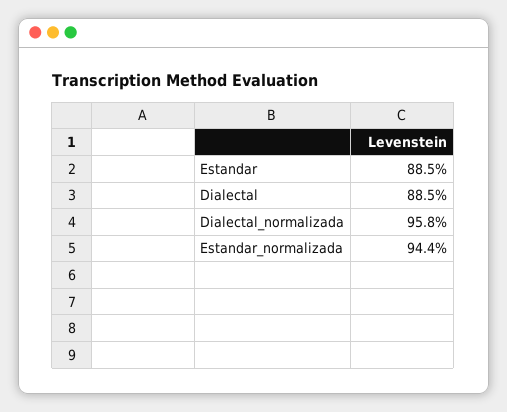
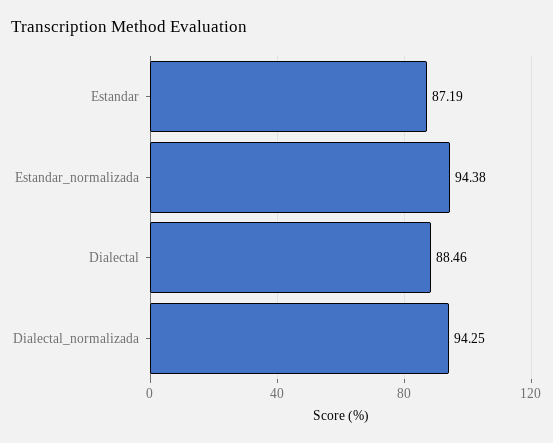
  {
-   "Estandar": 88.5,
+   "Estandar": 87.19,
    "Dialectal": 88.46,
-   "Dialectal_normalizada": 95.8,
+   "Dialectal_normalizada": 94.25,
    "Estandar_normalizada": 94.38
  }

